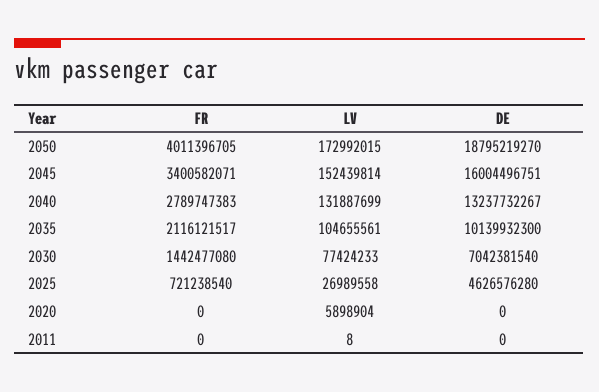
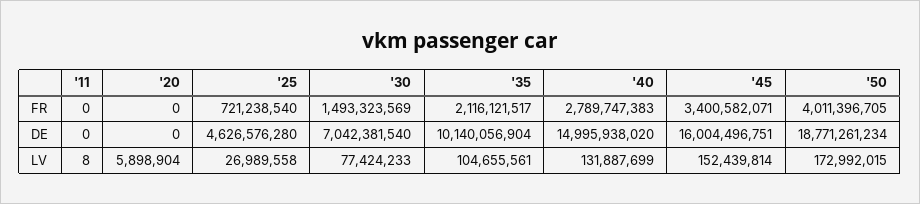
  {
    "FR": {
      "2050": 4011396705,
      "2045": 3400582071,
      "2040": 2789747383,
      "2035": 2116121517,
-     "2030": 1442477080,
+     "2030": 1493323569,
      "2025": 721238540,
      "2020": 0,
      "2011": 0
    },
    "LV": {
      "2050": 172992015,
      "2045": 152439814,
      "2040": 131887699,
      "2035": 104655561,
      "2030": 77424233,
      "2025": 26989558,
      "2020": 5898904,
      "2011": 8
    },
    "DE": {
-     "2050": 18795219270,
+     "2050": 18771261234,
      "2045": 16004496751,
-     "2040": 13237732267,
+     "2040": 14995938020,
-     "2035": 10139932300,
+     "2035": 10140056904,
      "2030": 7042381540,
      "2025": 4626576280,
      "2020": 0,
      "2011": 0
    }
  }

